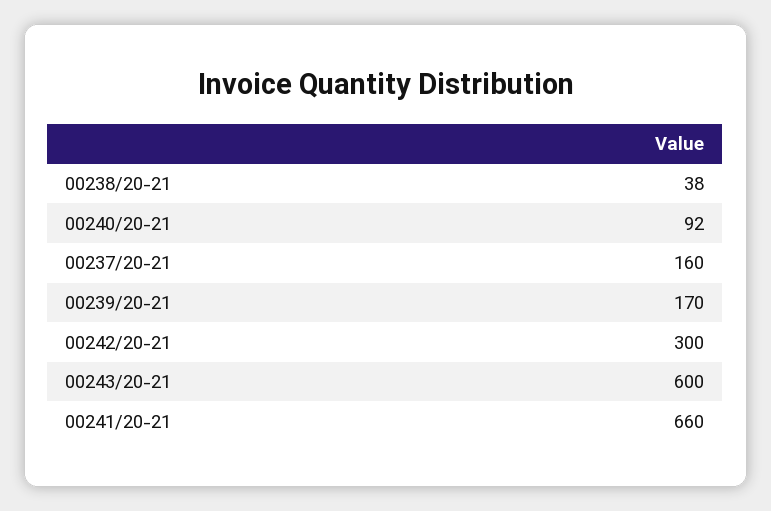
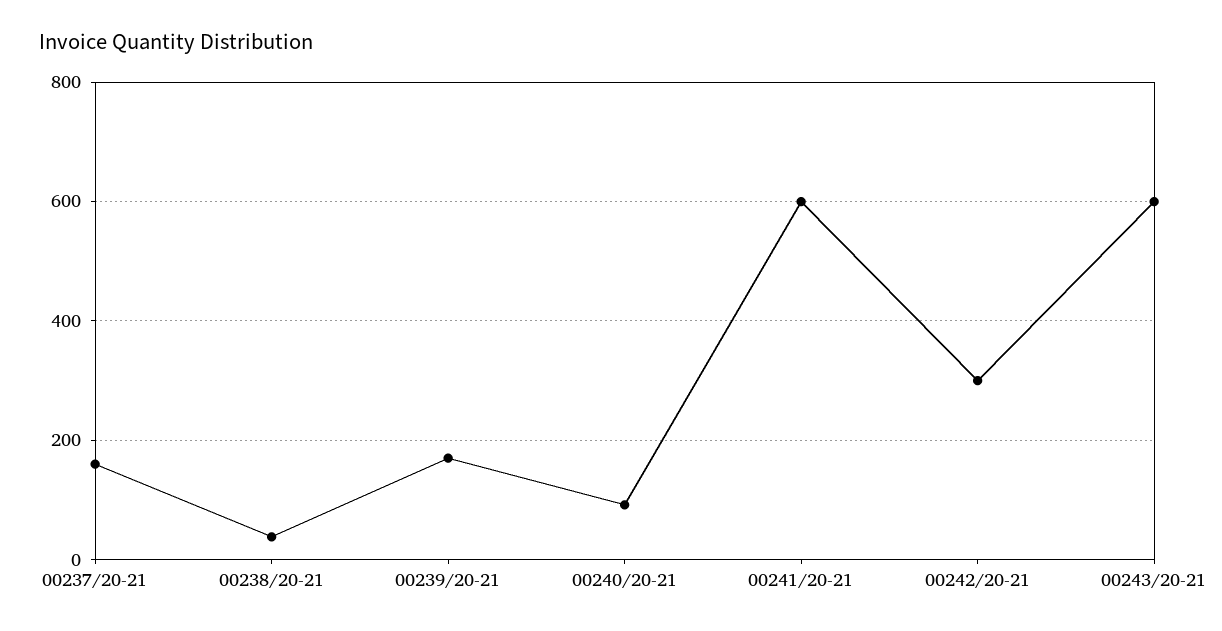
  {
    "00238/20-21": 38,
    "00240/20-21": 92,
    "00237/20-21": 160,
    "00239/20-21": 170,
    "00242/20-21": 300,
    "00243/20-21": 600,
-   "00241/20-21": 660
+   "00241/20-21": 600
  }

